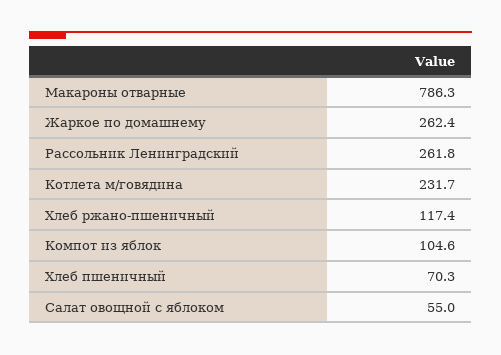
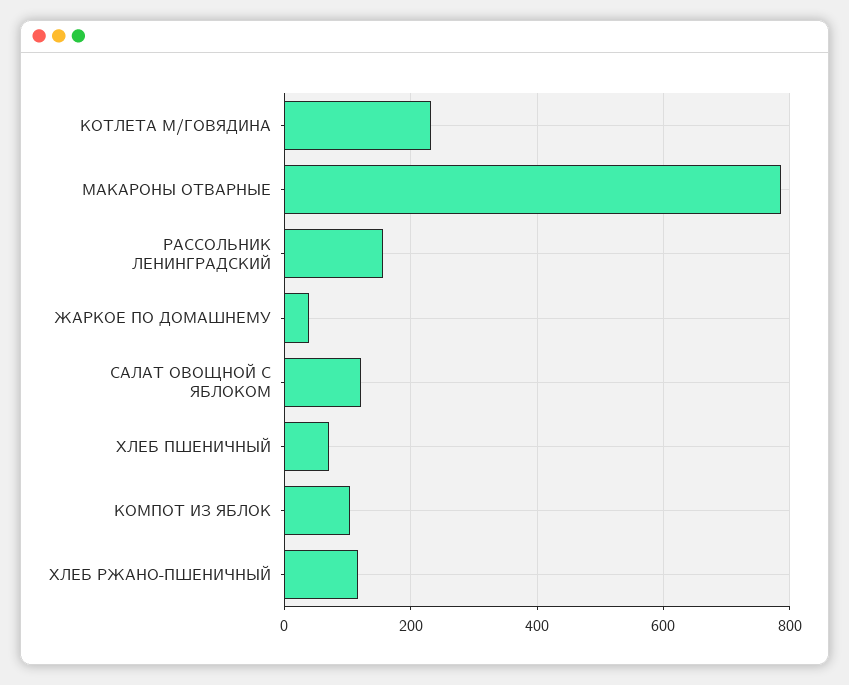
  {
    "Макароны отварные": 786.3,
-   "Жаркое по домашнему": 262.4,
+   "Жаркое по домашнему": 40,
-   "Рассольник Ленинградский": 261.8,
+   "Рассольник Ленинградский": 160,
    "Котлета м/говядина": 231.7,
    "Хлеб ржано-пшеничный": 117.4,
    "Компот из яблок": 104.6,
    "Хлеб пшеничный": 70.3,
-   "Салат овощной с яблоком": 55
+   "Салат овощной с яблоком": 120
  }

